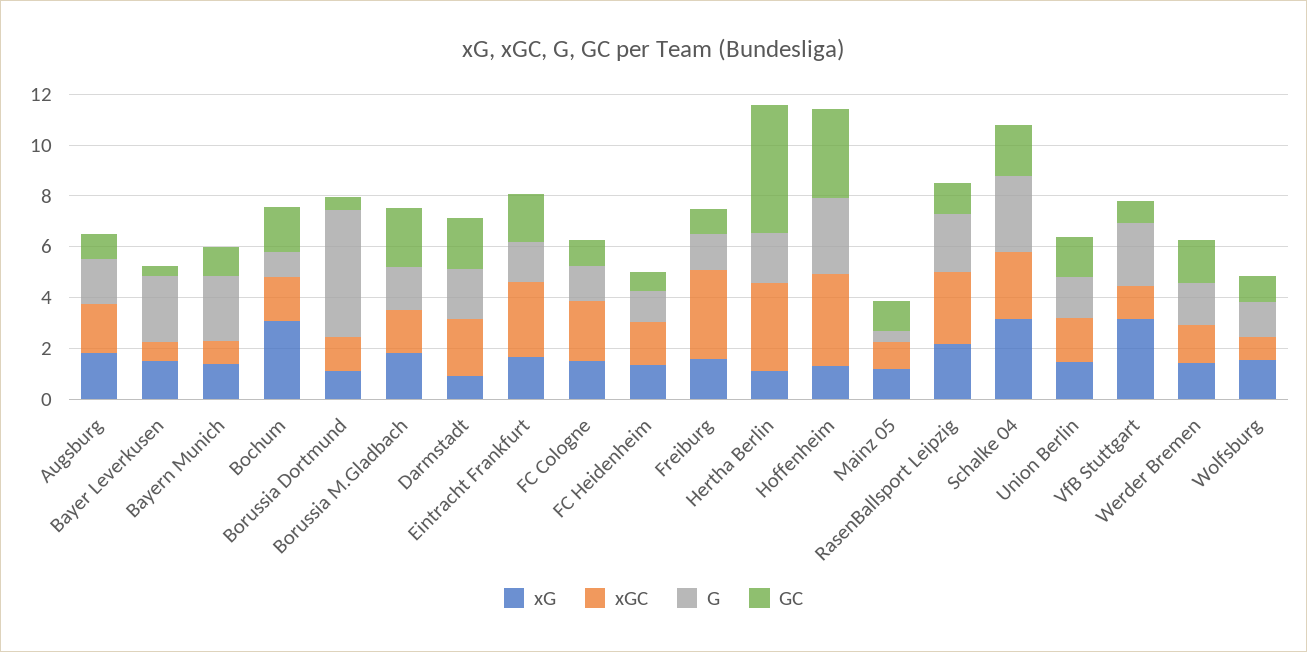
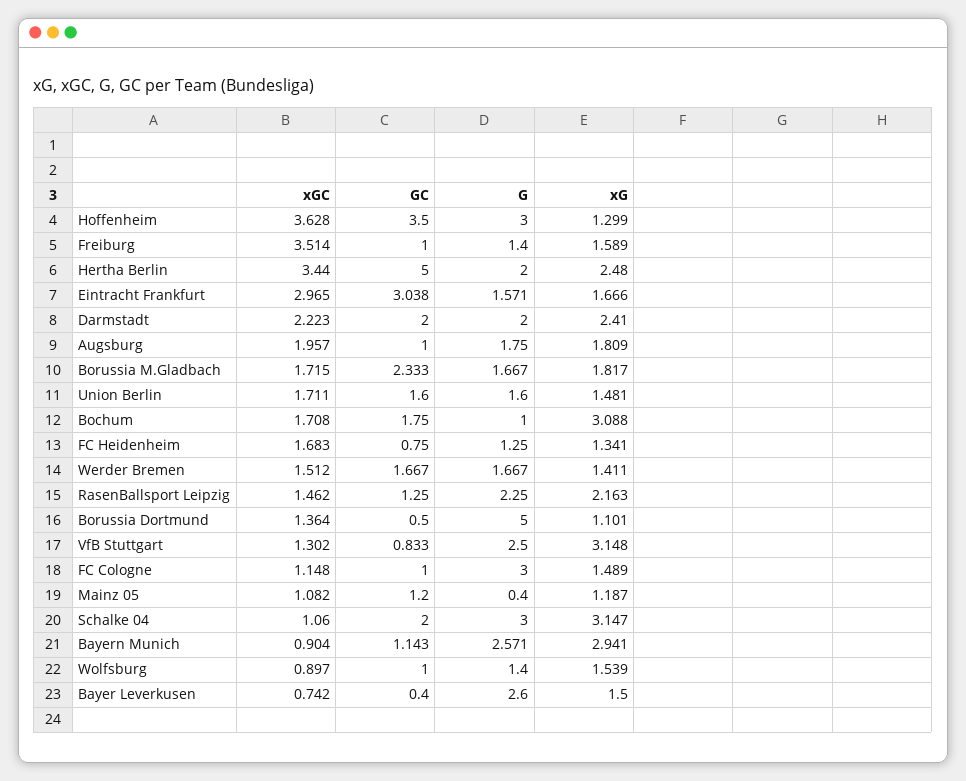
  {
    "xG": {
      "Augsburg": 1.809,
      "Bayer Leverkusen": 1.5,
-     "Bayern Munich": 1.5,
+     "Bayern Munich": 2.941,
      "Bochum": 3.088,
      "Borussia Dortmund": 1.101,
      "Borussia M.Gladbach": 1.817,
-     "Darmstadt": 1,
+     "Darmstadt": 2.41,
      "Eintracht Frankfurt": 1.666,
      "FC Cologne": 1.489,
      "FC Heidenheim": 1.341,
      "Freiburg": 1.589,
-     "Hertha Berlin": 1,
+     "Hertha Berlin": 2.48,
      "Hoffenheim": 1.299,
      "Mainz 05": 1.187,
      "RasenBallsport Leipzig": 2.163,
      "Schalke 04": 3.147,
      "Union Berlin": 1.481,
      "VfB Stuttgart": 3.148,
      "Werder Bremen": 1.411,
      "Wolfsburg": 1.539
    },
    "xGC": {
      "Augsburg": 1.957,
      "Bayer Leverkusen": 0.742,
      "Bayern Munich": 0.904,
      "Bochum": 1.708,
      "Borussia Dortmund": 1.364,
      "Borussia M.Gladbach": 1.715,
      "Darmstadt": 2.223,
      "Eintracht Frankfurt": 2.965,
-     "FC Cologne": 2.5,
+     "FC Cologne": 1.148,
      "FC Heidenheim": 1.683,
      "Freiburg": 3.514,
      "Hertha Berlin": 3.44,
      "Hoffenheim": 3.628,
      "Mainz 05": 1.082,
-     "RasenBallsport Leipzig": 3,
+     "RasenBallsport Leipzig": 1.462,
-     "Schalke 04": 2.5,
+     "Schalke 04": 1.06,
      "Union Berlin": 1.711,
      "VfB Stuttgart": 1.302,
      "Werder Bremen": 1.512,
      "Wolfsburg": 0.897
    },
    "G": {
      "Augsburg": 1.75,
      "Bayer Leverkusen": 2.6,
      "Bayern Munich": 2.571,
      "Bochum": 1,
      "Borussia Dortmund": 5,
      "Borussia M.Gladbach": 1.667,
      "Darmstadt": 2,
      "Eintracht Frankfurt": 1.571,
-     "FC Cologne": 1.5,
+     "FC Cologne": 3,
      "FC Heidenheim": 1.25,
      "Freiburg": 1.4,
      "Hertha Berlin": 2,
      "Hoffenheim": 3,
      "Mainz 05": 0.4,
      "RasenBallsport Leipzig": 2.25,
      "Schalke 04": 3,
      "Union Berlin": 1.6,
      "VfB Stuttgart": 2.5,
      "Werder Bremen": 1.667,
      "Wolfsburg": 1.4
    },
    "GC": {
      "Augsburg": 1,
      "Bayer Leverkusen": 0.4,
      "Bayern Munich": 1.143,
      "Bochum": 1.75,
      "Borussia Dortmund": 0.5,
      "Borussia M.Gladbach": 2.333,
      "Darmstadt": 2,
-     "Eintracht Frankfurt": 2,
+     "Eintracht Frankfurt": 3.038,
      "FC Cologne": 1,
      "FC Heidenheim": 0.75,
      "Freiburg": 1,
      "Hertha Berlin": 5,
      "Hoffenheim": 3.5,
      "Mainz 05": 1.2,
      "RasenBallsport Leipzig": 1.25,
      "Schalke 04": 2,
      "Union Berlin": 1.6,
      "VfB Stuttgart": 0.833,
      "Werder Bremen": 1.667,
      "Wolfsburg": 1
    }
  }

